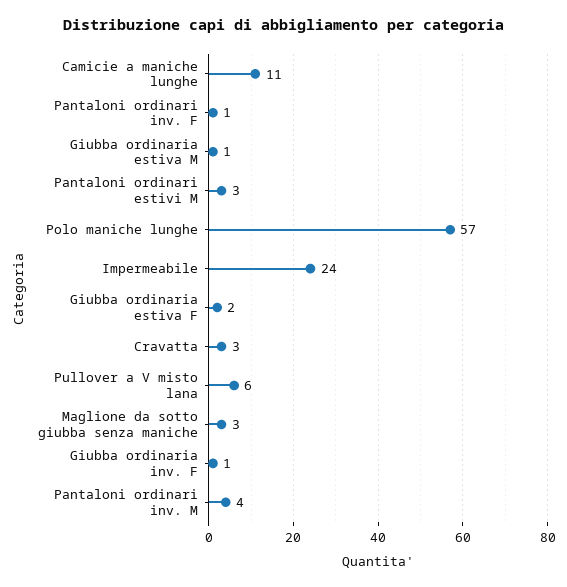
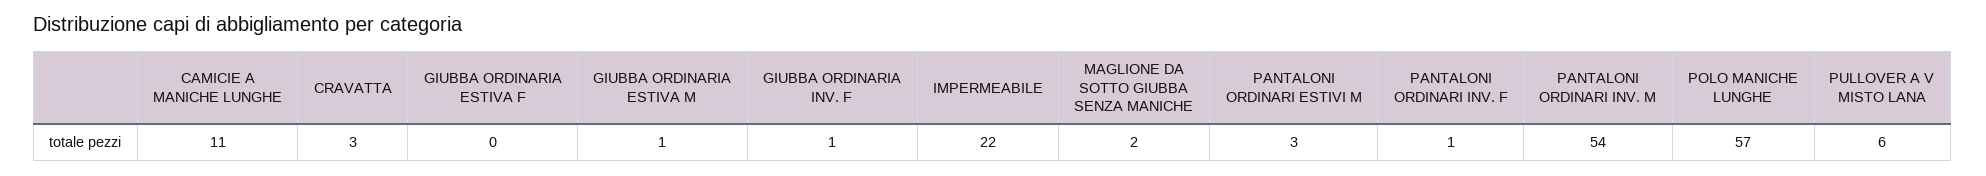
  {
    "Camicie a maniche lunghe": 11,
    "Pantaloni ordinari inv. F": 1,
    "Giubba ordinaria estiva M": 1,
    "Pantaloni ordinari estivi M": 3,
    "Polo maniche lunghe": 57,
-   "Impermeabile": 24,
+   "Impermeabile": 22,
-   "Giubba ordinaria estiva F": 2,
+   "Giubba ordinaria estiva F": 0,
    "Cravatta": 3,
    "Pullover a V misto lana": 6,
-   "Maglione da sotto giubba senza maniche": 3,
+   "Maglione da sotto giubba senza maniche": 2,
    "Giubba ordinaria inv. F": 1,
-   "Pantaloni ordinari inv. M": 4
+   "Pantaloni ordinari inv. M": 54
  }

